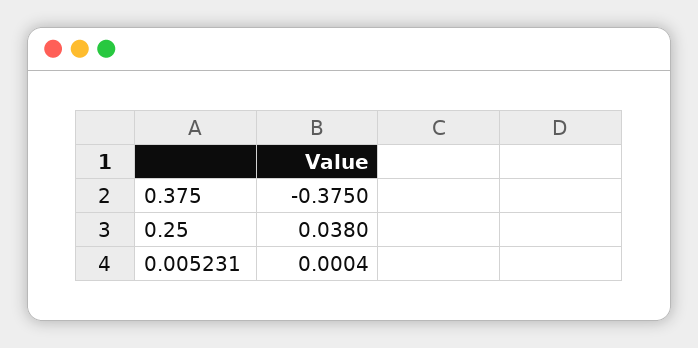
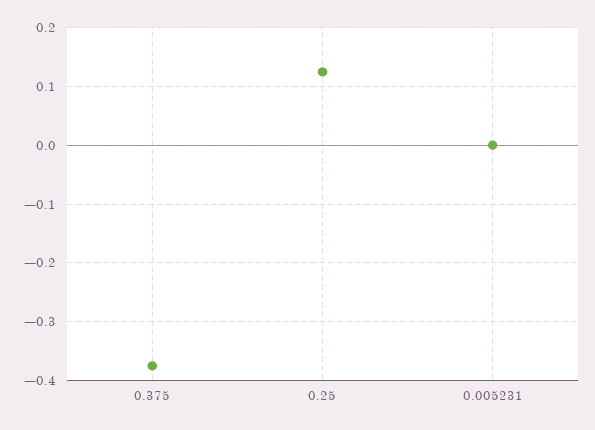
  {
    "0.375": -0.375,
-   "0.25": 0.038,
+   "0.25": 0.12,
    "0.005231": 0.0004
  }

